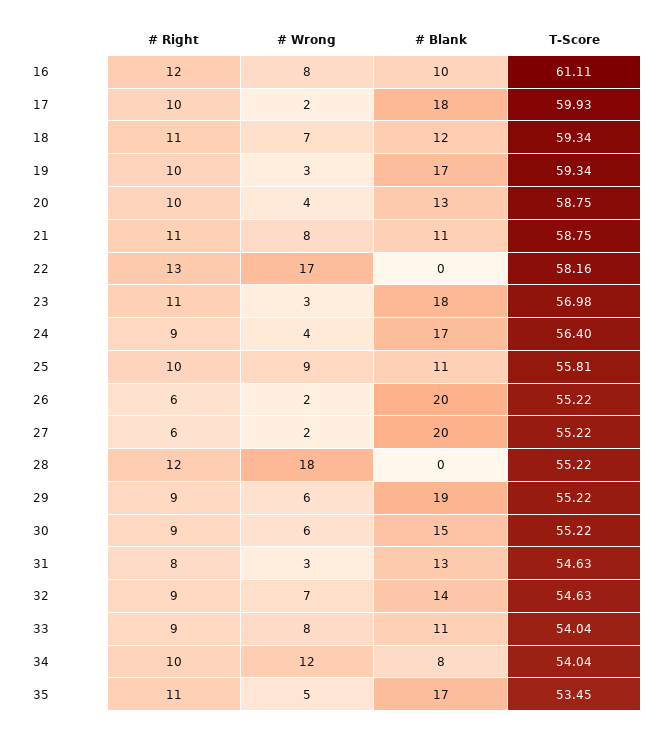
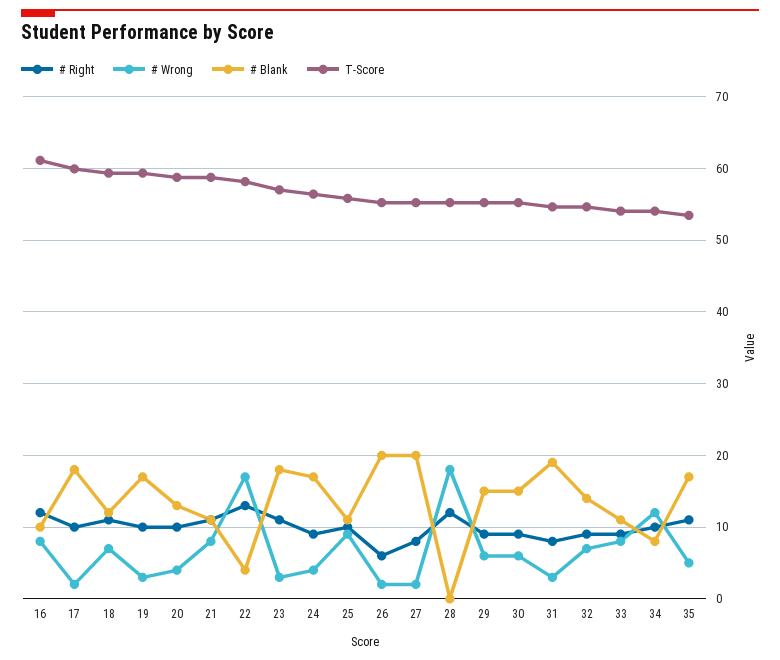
  {
    "# Right": {
      "16": 12,
      "17": 10,
      "18": 11,
      "19": 10,
      "20": 10,
      "21": 11,
      "22": 13,
      "23": 11,
      "24": 9,
      "25": 10,
      "26": 6,
-     "27": 6,
+     "27": 8,
      "28": 12,
      "29": 9,
      "30": 9,
      "31": 8,
      "32": 9,
      "33": 9,
      "34": 10,
      "35": 11
    },
    "# Wrong": {
      "16": 8,
      "17": 2,
      "18": 7,
      "19": 3,
      "20": 4,
      "21": 8,
      "22": 17,
      "23": 3,
      "24": 4,
      "25": 9,
      "26": 2,
      "27": 2,
      "28": 18,
      "29": 6,
      "30": 6,
      "31": 3,
      "32": 7,
      "33": 8,
      "34": 12,
      "35": 5
    },
    "# Blank": {
      "16": 10,
      "17": 18,
      "18": 12,
      "19": 17,
      "20": 13,
      "21": 11,
-     "22": 0,
+     "22": 4,
      "23": 18,
      "24": 17,
      "25": 11,
      "26": 20,
      "27": 20,
      "28": 0,
-     "29": 19,
+     "29": 15,
      "30": 15,
-     "31": 13,
+     "31": 19,
      "32": 14,
      "33": 11,
      "34": 8,
      "35": 17
    },
    "T-Score": {
      "16": 61.11,
      "17": 59.93,
      "18": 59.34,
      "19": 59.34,
      "20": 58.75,
      "21": 58.75,
      "22": 58.16,
      "23": 56.98,
      "24": 56.4,
      "25": 55.81,
      "26": 55.22,
      "27": 55.22,
      "28": 55.22,
      "29": 55.22,
      "30": 55.22,
      "31": 54.63,
      "32": 54.63,
      "33": 54.04,
      "34": 54.04,
      "35": 53.45
    }
  }

